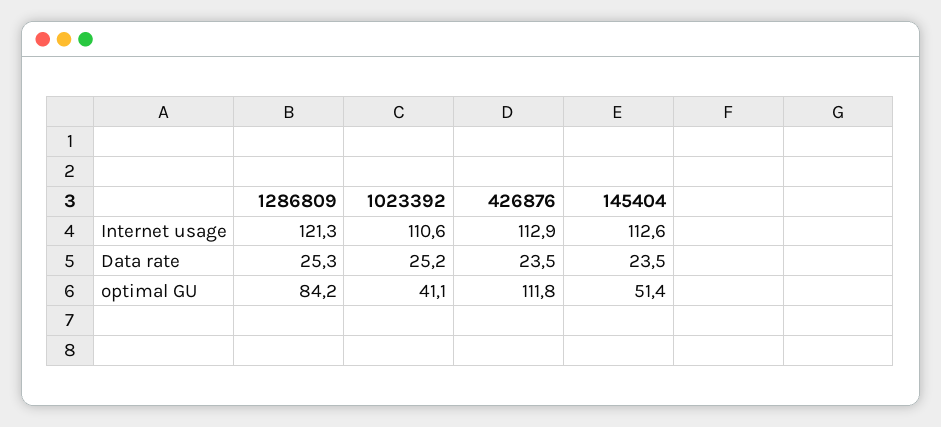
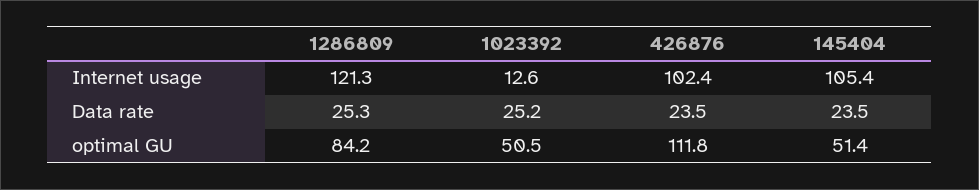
  {
    "1286809": {
      "Internet usage": 121.3,
      "Data rate": 25.3,
      "optimal GU": 84.2
    },
    "1023392": {
-     "Internet usage": 110.6,
+     "Internet usage": 12.6,
      "Data rate": 25.2,
-     "optimal GU": 41.1
+     "optimal GU": 50.5
    },
    "426876": {
-     "Internet usage": 112.9,
+     "Internet usage": 102.4,
      "Data rate": 23.5,
      "optimal GU": 111.8
    },
    "145404": {
-     "Internet usage": 112.6,
+     "Internet usage": 105.4,
      "Data rate": 23.5,
      "optimal GU": 51.4
    }
  }

